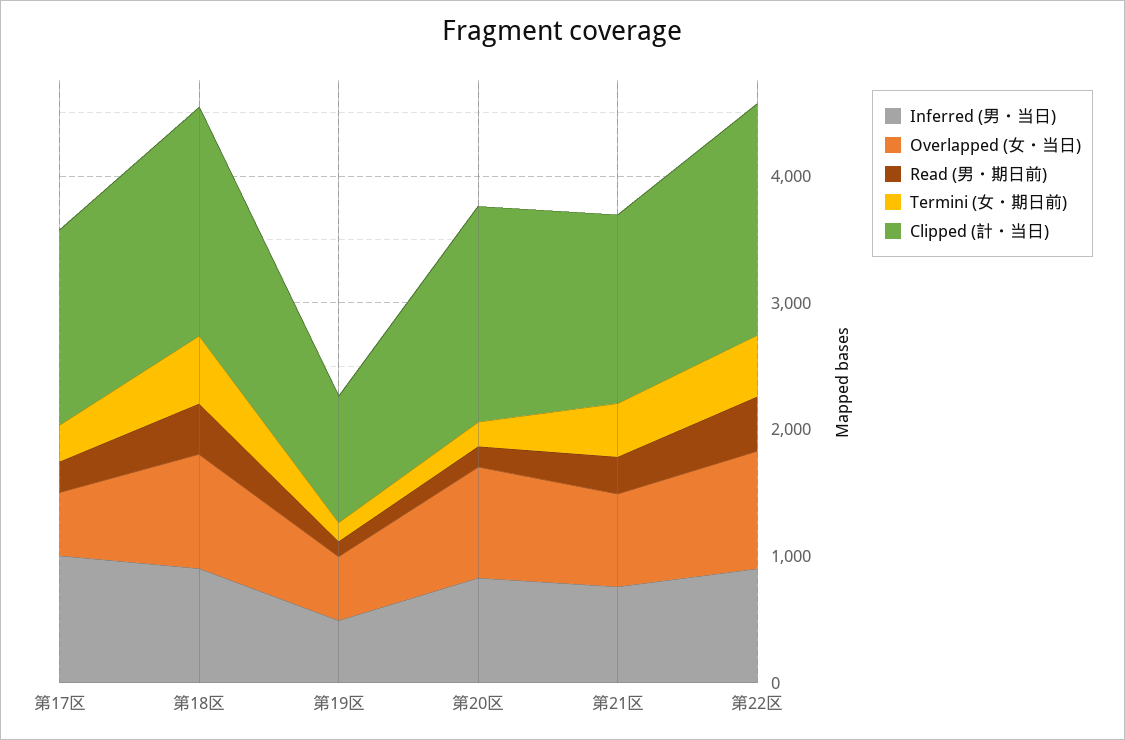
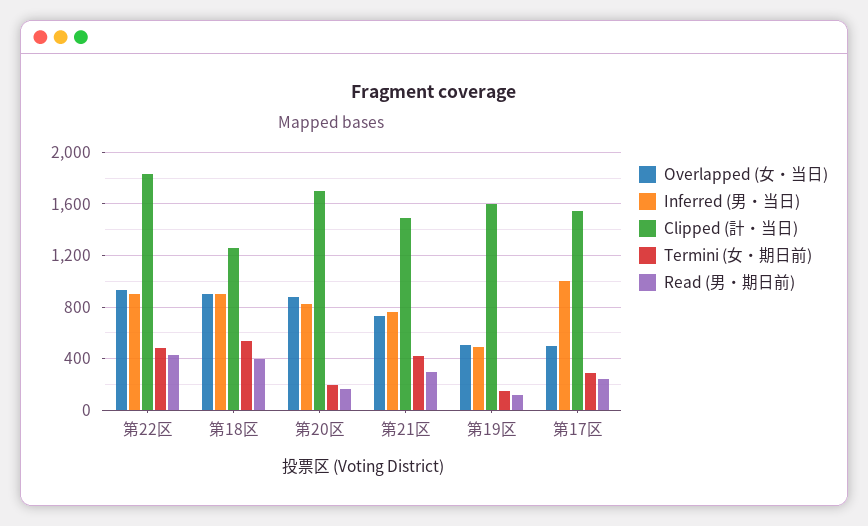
  {
    "Inferred (男・当日)": {
      "第17区": 1000,
      "第18区": 900,
      "第19区": 500,
      "第20区": 850,
      "第21区": 750,
      "第22区": 900
    },
    "Overlapped (女・当日)": {
      "第17区": 500,
      "第18区": 900,
      "第19区": 500,
      "第20区": 900,
      "第21区": 750,
      "第22区": 950
    },
    "Read (男・期日前)": {
      "第17区": 250,
      "第18区": 400,
      "第19区": 100,
      "第20区": 150,
      "第21区": 300,
      "第22区": 450
    },
    "Termini (女・期日前)": {
      "第17区": 300,
      "第18区": 550,
      "第19区": 150,
      "第20区": 200,
      "第21区": 400,
      "第22区": 500
    },
    "Clipped (計・当日)": {
      "第17区": 1550,
-     "第18区": 1800,
+     "第18区": 1250,
-     "第19区": 1000,
+     "第19区": 1600,
      "第20区": 1700,
      "第21区": 1500,
      "第22区": 1850
    }
  }

